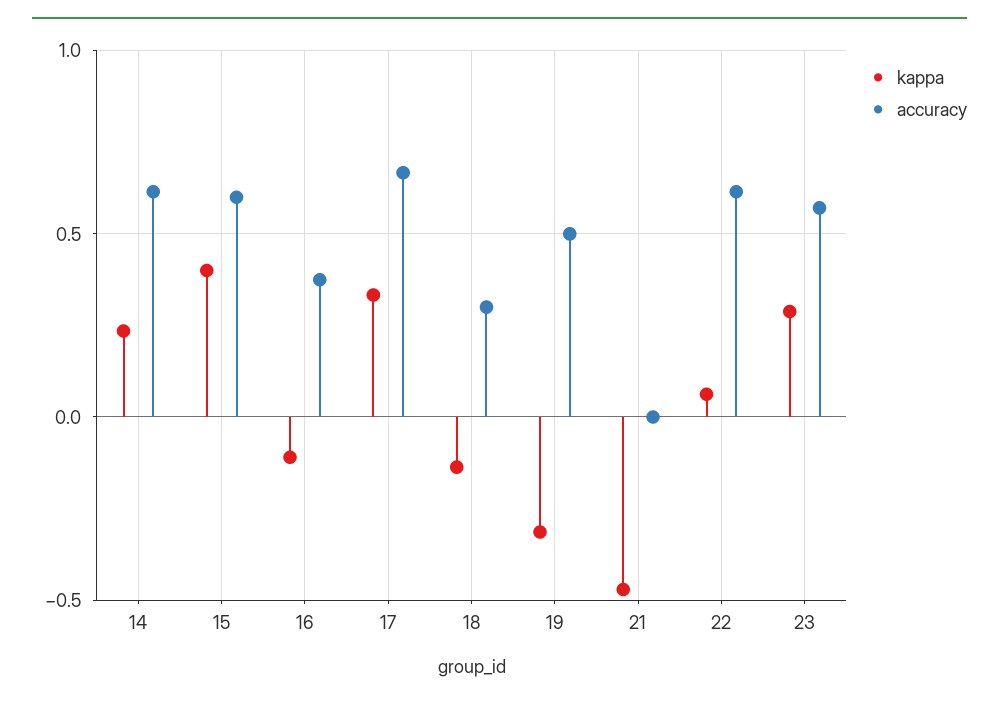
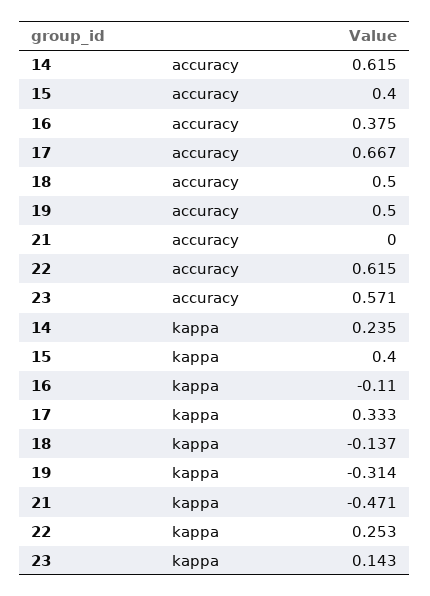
  {
    "kappa": {
      "14": 0.235,
      "15": 0.4,
      "16": -0.11,
      "17": 0.333,
      "18": -0.137,
      "19": -0.314,
      "21": -0.471,
-     "22": 0.05,
+     "22": 0.253,
-     "23": 0.3
+     "23": 0.143
    },
    "accuracy": {
      "14": 0.615,
-     "15": 0.6,
+     "15": 0.4,
      "16": 0.375,
      "17": 0.667,
-     "18": 0.3,
+     "18": 0.5,
      "19": 0.5,
      "21": 0,
      "22": 0.615,
      "23": 0.571
    }
  }

